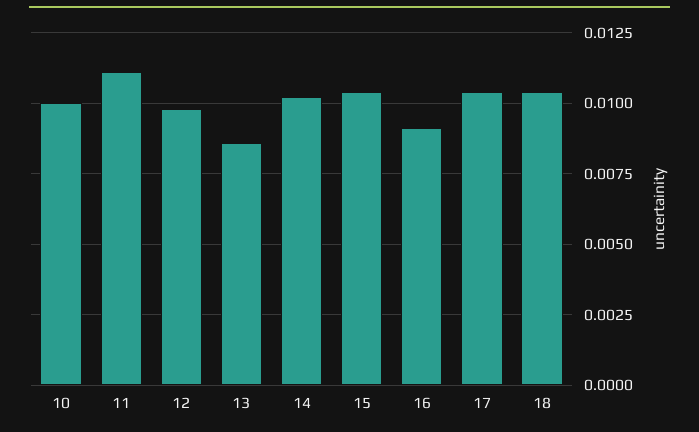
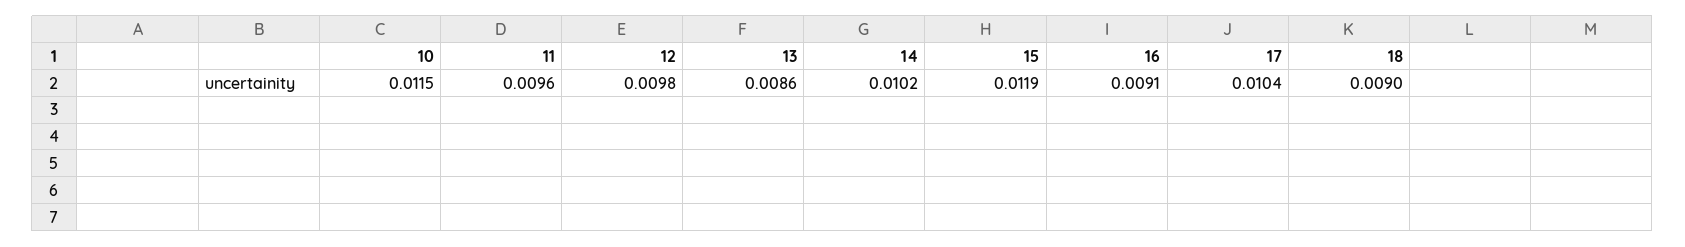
  {
-   "10": 0.01,
+   "10": 0.0115,
-   "11": 0.011,
+   "11": 0.0096,
    "12": 0.0098,
    "13": 0.0086,
    "14": 0.0102,
-   "15": 0.0105,
+   "15": 0.0119,
    "16": 0.0091,
    "17": 0.0104,
-   "18": 0.0105
+   "18": 0.009
  }

